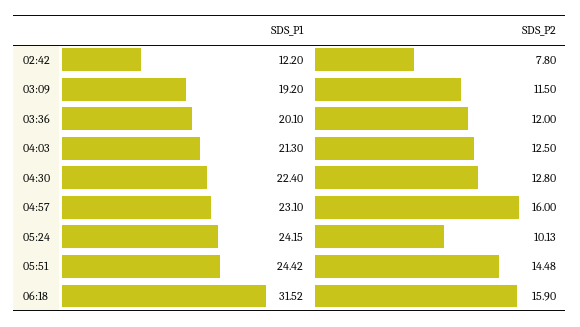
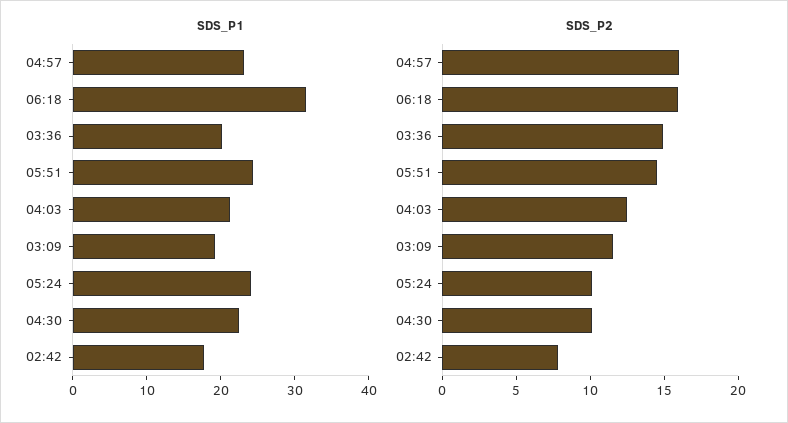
  {
    "SDS_P1": {
-     "02:42": 12.2,
+     "02:42": 18,
      "03:09": 19.2,
      "03:36": 20.1,
      "04:03": 21.3,
      "04:30": 22.4,
      "04:57": 23.1,
      "05:24": 24.15,
      "05:51": 24.42,
      "06:18": 31.52
    },
    "SDS_P2": {
      "02:42": 7.8,
      "03:09": 11.5,
-     "03:36": 12,
+     "03:36": 15,
      "04:03": 12.5,
-     "04:30": 12.8,
+     "04:30": 10,
      "04:57": 16,
      "05:24": 10.13,
      "05:51": 14.48,
      "06:18": 15.9
    }
  }

